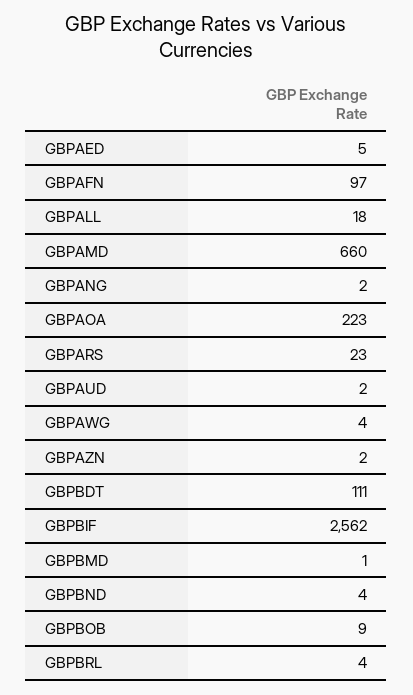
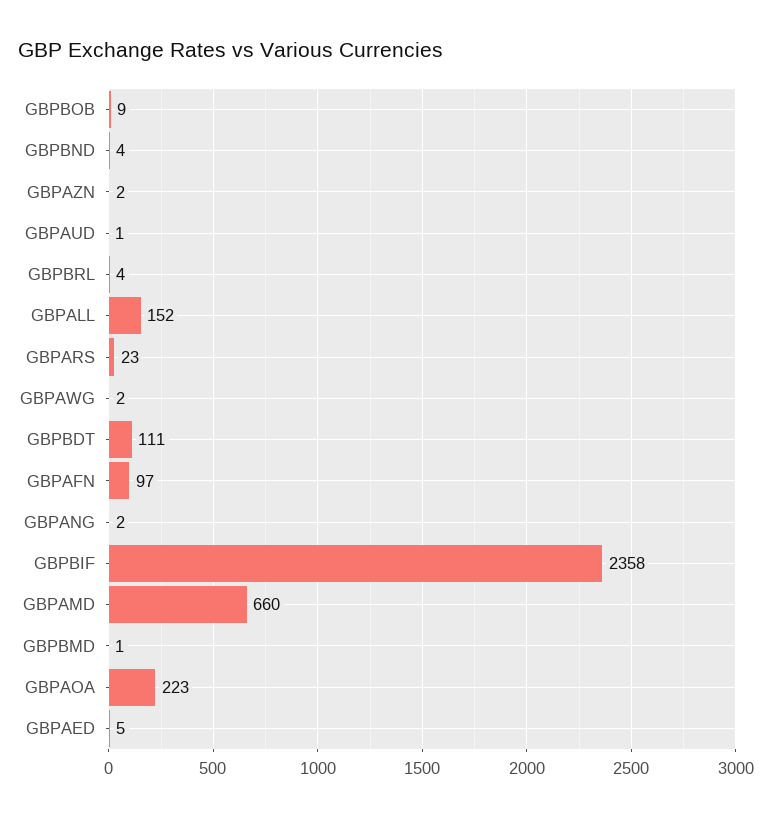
  {
    "GBPAED": 5,
    "GBPAFN": 97,
-   "GBPALL": 18,
+   "GBPALL": 152,
    "GBPAMD": 660,
    "GBPANG": 2,
    "GBPAOA": 223,
    "GBPARS": 23,
-   "GBPAUD": 2,
+   "GBPAUD": 1,
-   "GBPAWG": 4,
+   "GBPAWG": 2,
    "GBPAZN": 2,
    "GBPBDT": 111,
-   "GBPBIF": 2562,
+   "GBPBIF": 2358,
    "GBPBMD": 1,
    "GBPBND": 4,
    "GBPBOB": 9,
    "GBPBRL": 4
  }

